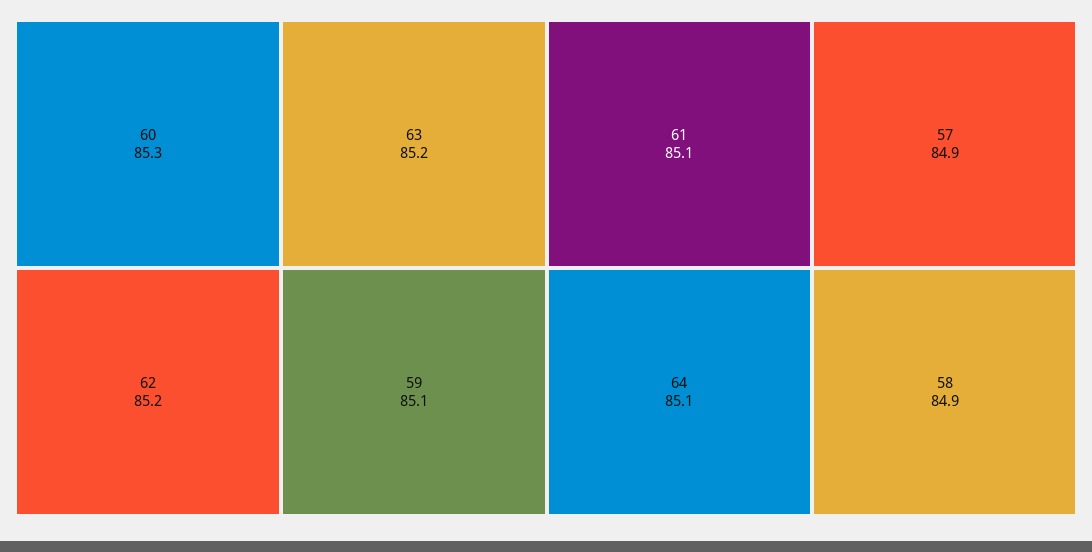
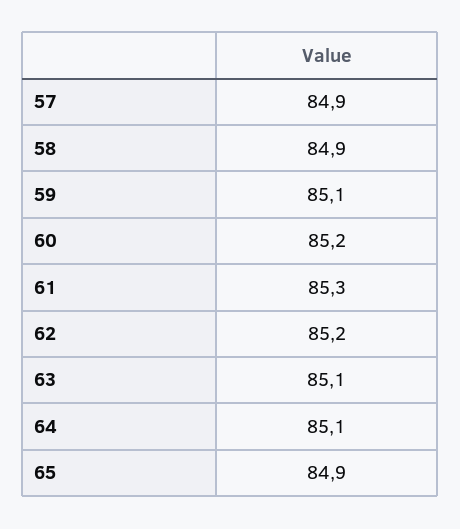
  {
-   "60": 85.3,
+   "60": 85.2,
    "62": 85.2,
-   "63": 85.2,
+   "63": 85.1,
    "59": 85.1,
-   "61": 85.1,
+   "61": 85.3,
    "64": 85.1,
    "57": 84.9,
-   "58": 84.9
+   "58": 84.9,
+   "65": 84.9
  }

